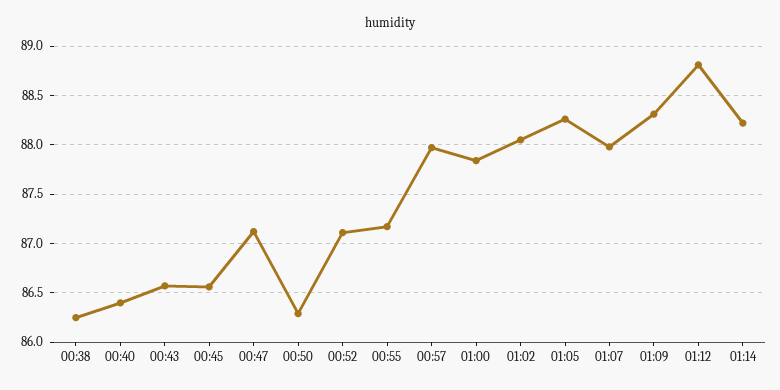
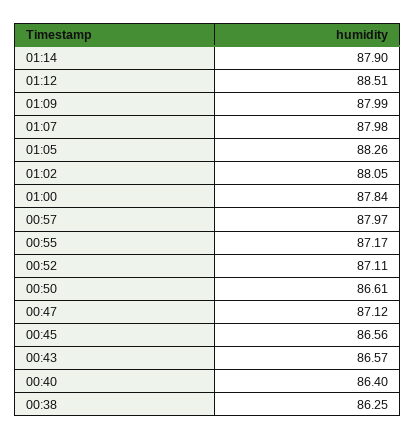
  {
    "00:38": 86.25,
    "00:40": 86.4,
    "00:43": 86.57,
    "00:45": 86.56,
    "00:47": 87.12,
-   "00:50": 86.3,
+   "00:50": 86.61,
    "00:52": 87.11,
    "00:55": 87.17,
    "00:57": 87.97,
    "01:00": 87.84,
    "01:02": 88.05,
    "01:05": 88.26,
    "01:07": 87.98,
-   "01:09": 88.3,
+   "01:09": 87.99,
-   "01:12": 88.8,
+   "01:12": 88.51,
-   "01:14": 88.2
+   "01:14": 87.9
  }

